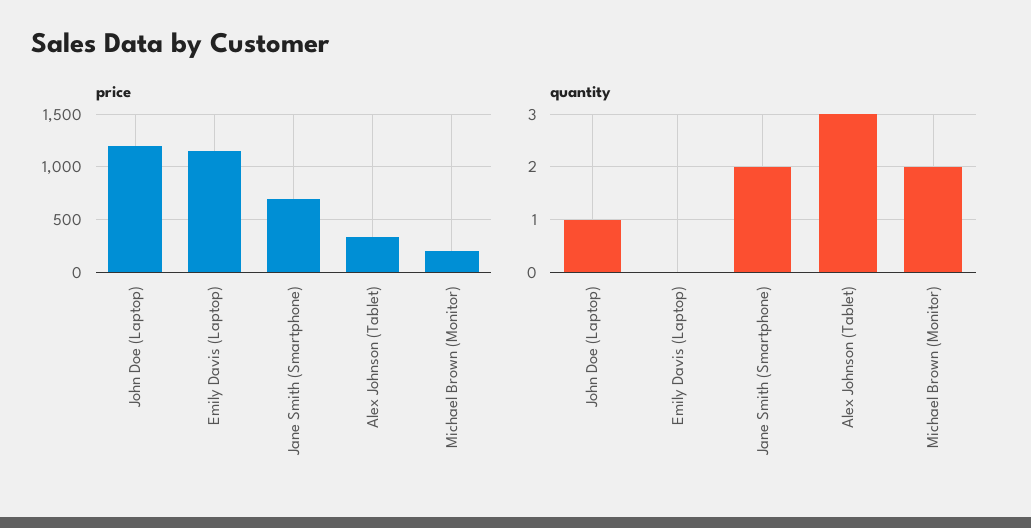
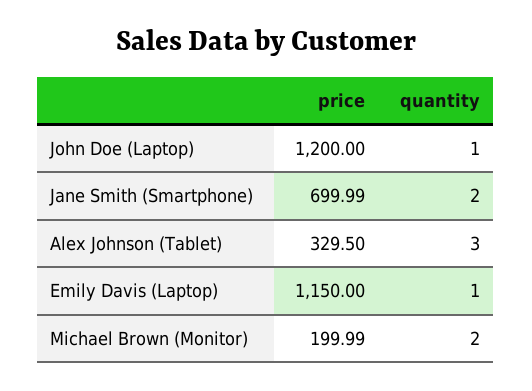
  {
    "price": {
      "John Doe (Laptop)": 1200,
      "Emily Davis (Laptop)": 1150,
      "Jane Smith (Smartphone)": 699.99,
      "Alex Johnson (Tablet)": 329.5,
      "Michael Brown (Monitor)": 199.99
    },
    "quantity": {
      "John Doe (Laptop)": 1,
-     "Emily Davis (Laptop)": 0,
+     "Emily Davis (Laptop)": 1,
      "Jane Smith (Smartphone)": 2,
      "Alex Johnson (Tablet)": 3,
      "Michael Brown (Monitor)": 2
    }
  }

